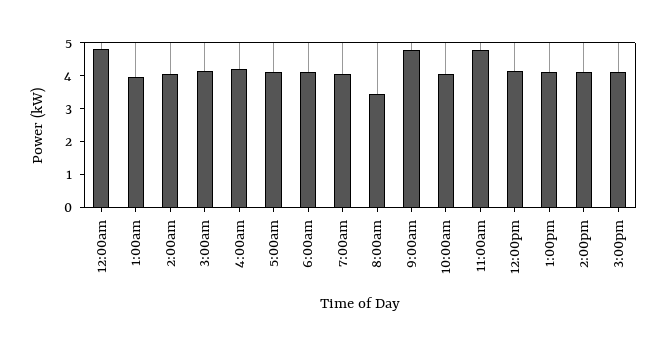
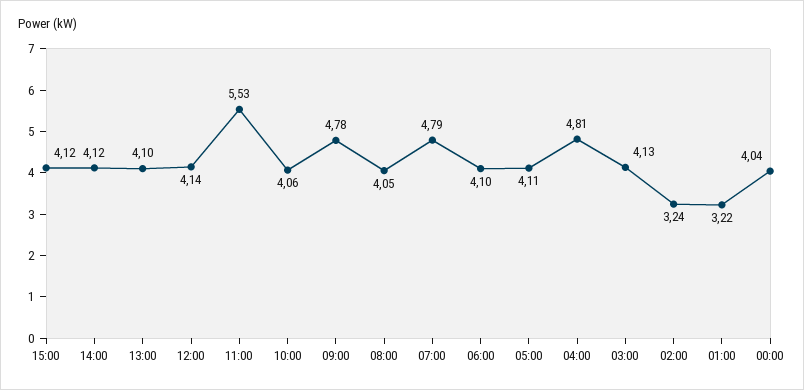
  {
-   "12:00am": 4.75,
+   "12:00am": 4.04,
-   "1:00am": 4,
+   "1:00am": 3.22,
-   "2:00am": 4,
+   "2:00am": 3.24,
    "3:00am": 4.13,
-   "4:00am": 4.25,
+   "4:00am": 4.81,
    "5:00am": 4.11,
    "6:00am": 4.1,
-   "7:00am": 4,
+   "7:00am": 4.79,
-   "8:00am": 3.5,
+   "8:00am": 4.05,
    "9:00am": 4.78,
    "10:00am": 4.06,
-   "11:00am": 4.75,
+   "11:00am": 5.53,
    "12:00pm": 4.14,
    "1:00pm": 4.1,
    "2:00pm": 4.12,
    "3:00pm": 4.12
  }

